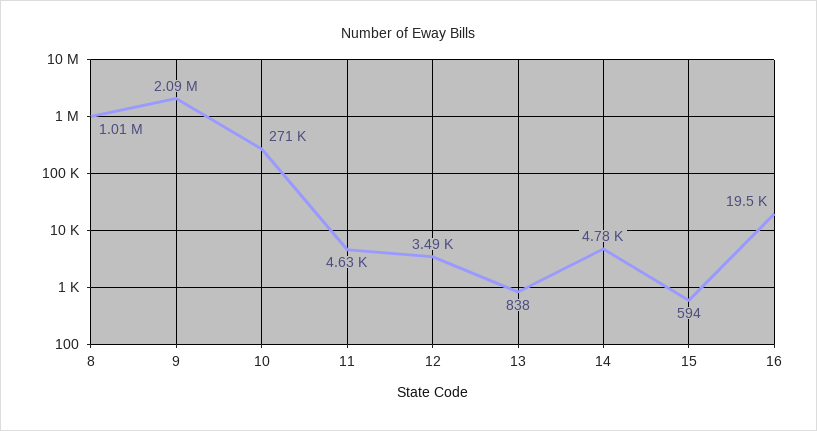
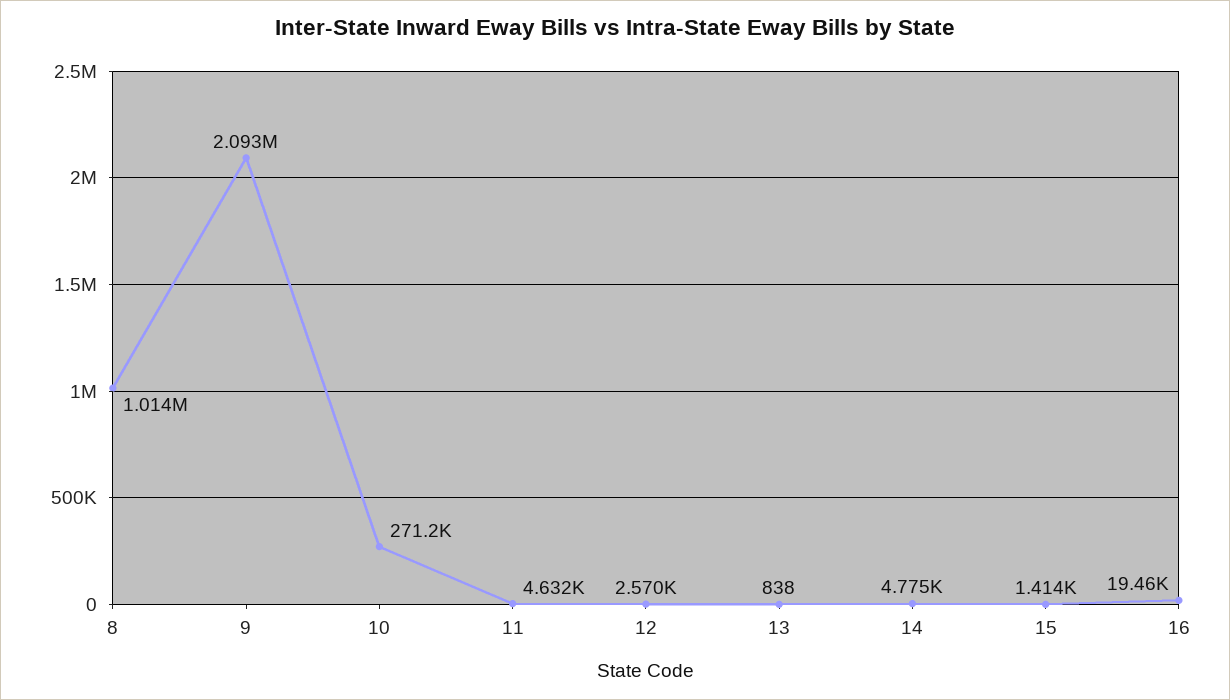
  {
    "8": 1014000,
    "9": 2093000,
    "10": 271200,
    "11": 4632,
-   "12": 3490,
+   "12": 2570,
    "13": 838,
    "14": 4775,
-   "15": 594,
+   "15": 1414,
    "16": 19460
  }

